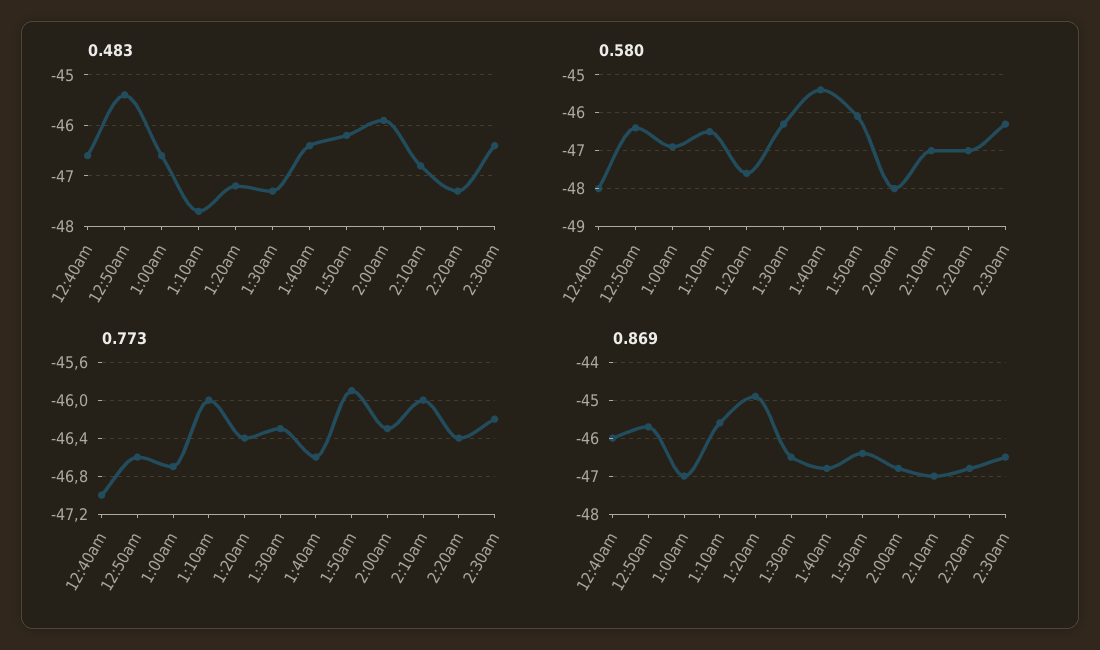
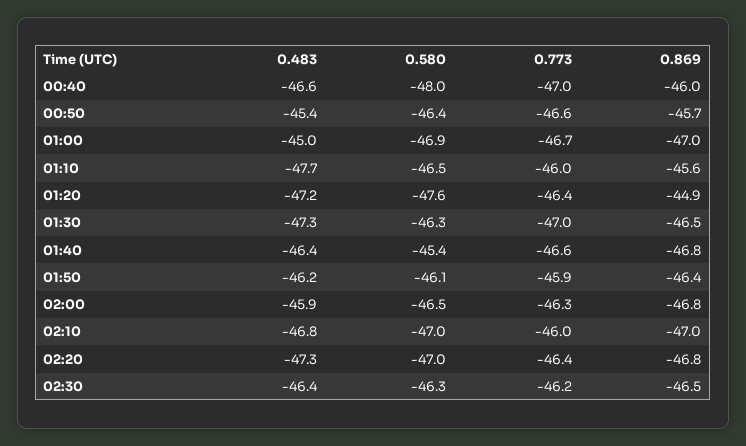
  {
    "0.483": {
      "12:40am": -46.6,
      "12:50am": -45.4,
-     "1:00am": -46.5,
+     "1:00am": -45,
      "1:10am": -47.7,
      "1:20am": -47.2,
      "1:30am": -47.3,
      "1:40am": -46.4,
      "1:50am": -46.2,
      "2:00am": -45.9,
      "2:10am": -46.8,
      "2:20am": -47.3,
      "2:30am": -46.4
    },
    "0.580": {
      "12:40am": -48,
      "12:50am": -46.4,
      "1:00am": -46.9,
      "1:10am": -46.5,
      "1:20am": -47.6,
      "1:30am": -46.3,
      "1:40am": -45.4,
      "1:50am": -46.1,
-     "2:00am": -48,
+     "2:00am": -46.5,
      "2:10am": -47,
      "2:20am": -47,
      "2:30am": -46.3
    },
    "0.773": {
      "12:40am": -47,
      "12:50am": -46.6,
      "1:00am": -46.7,
      "1:10am": -46,
      "1:20am": -46.4,
-     "1:30am": -46.3,
+     "1:30am": -47,
      "1:40am": -46.6,
      "1:50am": -45.9,
      "2:00am": -46.3,
      "2:10am": -46,
      "2:20am": -46.4,
      "2:30am": -46.2
    },
    "0.869": {
      "12:40am": -46,
      "12:50am": -45.7,
      "1:00am": -47,
      "1:10am": -45.6,
      "1:20am": -44.9,
      "1:30am": -46.5,
      "1:40am": -46.8,
      "1:50am": -46.4,
      "2:00am": -46.8,
      "2:10am": -47,
      "2:20am": -46.8,
      "2:30am": -46.5
    }
  }

